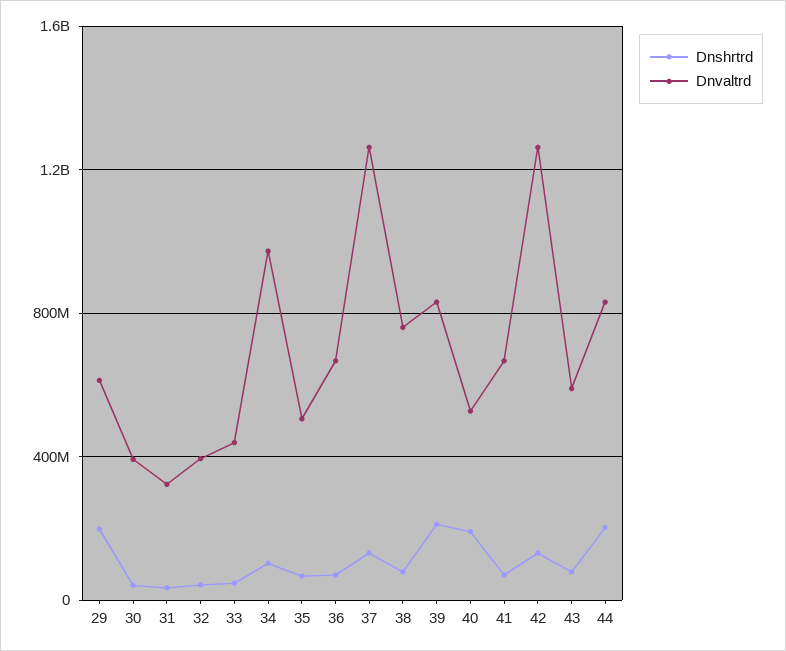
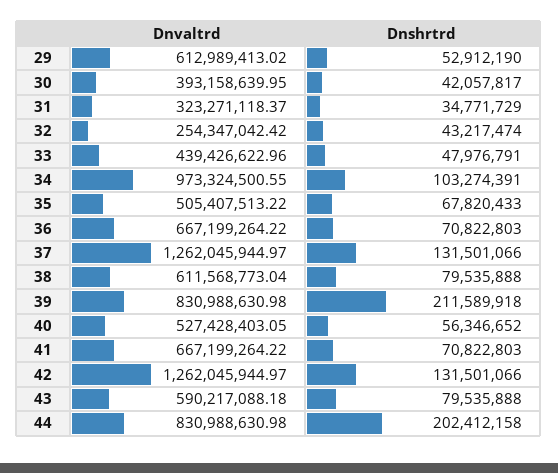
  {
    "Dnshrtrd": {
-     "29": 200000000,
+     "29": 52912190,
      "30": 42057817,
      "31": 34771729,
      "32": 43217474,
      "33": 47976791,
      "34": 103274391,
      "35": 67820433,
      "36": 70822803,
      "37": 131501066,
      "38": 79535888,
      "39": 211589918,
-     "40": 200000000,
+     "40": 56346652,
      "41": 70822803,
      "42": 131501066,
      "43": 79535888,
      "44": 202412158
    },
    "Dnvaltrd": {
      "29": 612989413.02,
      "30": 393158639.95,
      "31": 323271118.37,
-     "32": 400000000,
+     "32": 254347042.42,
      "33": 439426622.96,
      "34": 973324500.55,
      "35": 505407513.22,
      "36": 667199264.22,
      "37": 1262045944.97,
-     "38": 750000000,
+     "38": 611568773.04,
      "39": 830988630.98,
      "40": 527428403.05,
      "41": 667199264.22,
      "42": 1262045944.97,
      "43": 590217088.18,
      "44": 830988630.98
    }
  }

